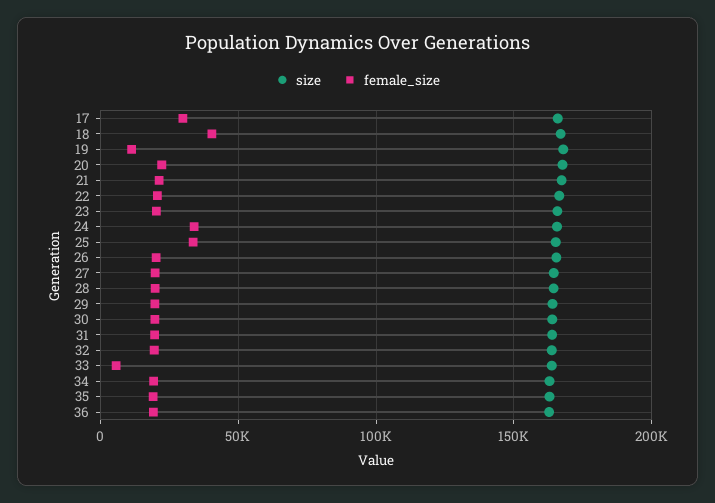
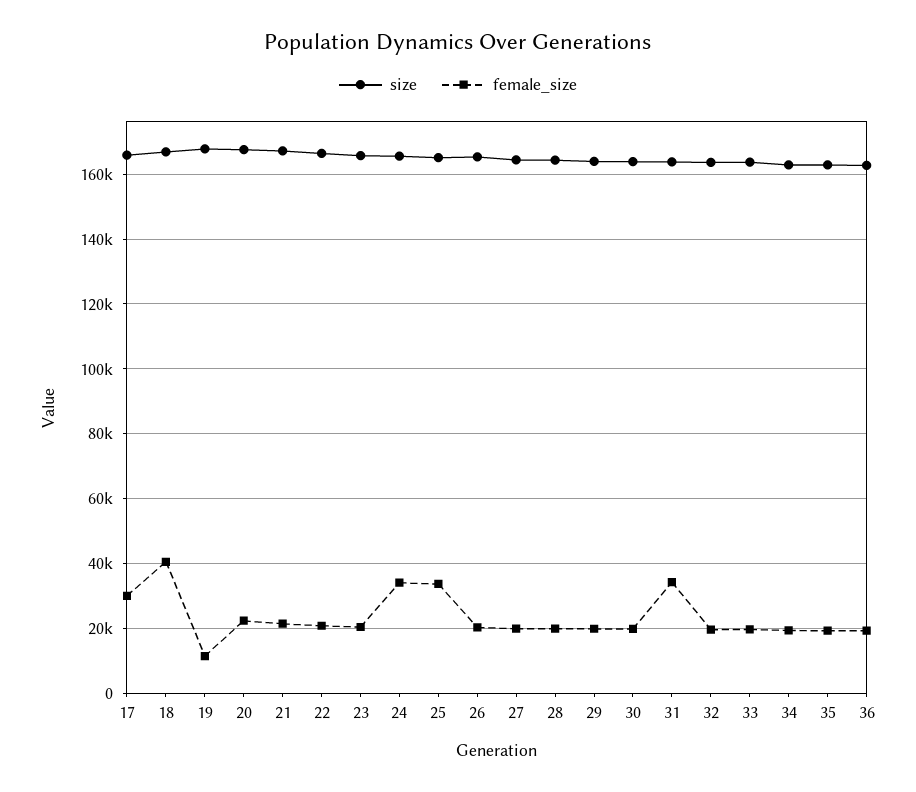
  {
    "size": {
      "17": 166000,
      "18": 166000,
      "19": 168000,
      "20": 168000,
      "21": 168000,
      "22": 166000,
      "23": 166000,
      "24": 166000,
      "25": 166000,
      "26": 166000,
      "27": 164000,
      "28": 164000,
      "29": 164000,
      "30": 164000,
      "31": 164000,
      "32": 164000,
      "33": 164000,
      "34": 162000,
      "35": 162000,
      "36": 162000
    },
    "female_size": {
      "17": 30000,
      "18": 40000,
      "19": 12000,
      "20": 22000,
      "21": 22000,
      "22": 20000,
      "23": 20000,
      "24": 34000,
      "25": 34000,
      "26": 20000,
      "27": 20000,
      "28": 20000,
      "29": 20000,
      "30": 20000,
-     "31": 20000,
+     "31": 34000,
      "32": 20000,
-     "33": 5000,
+     "33": 20000,
      "34": 20000,
      "35": 20000,
      "36": 20000
    }
  }

